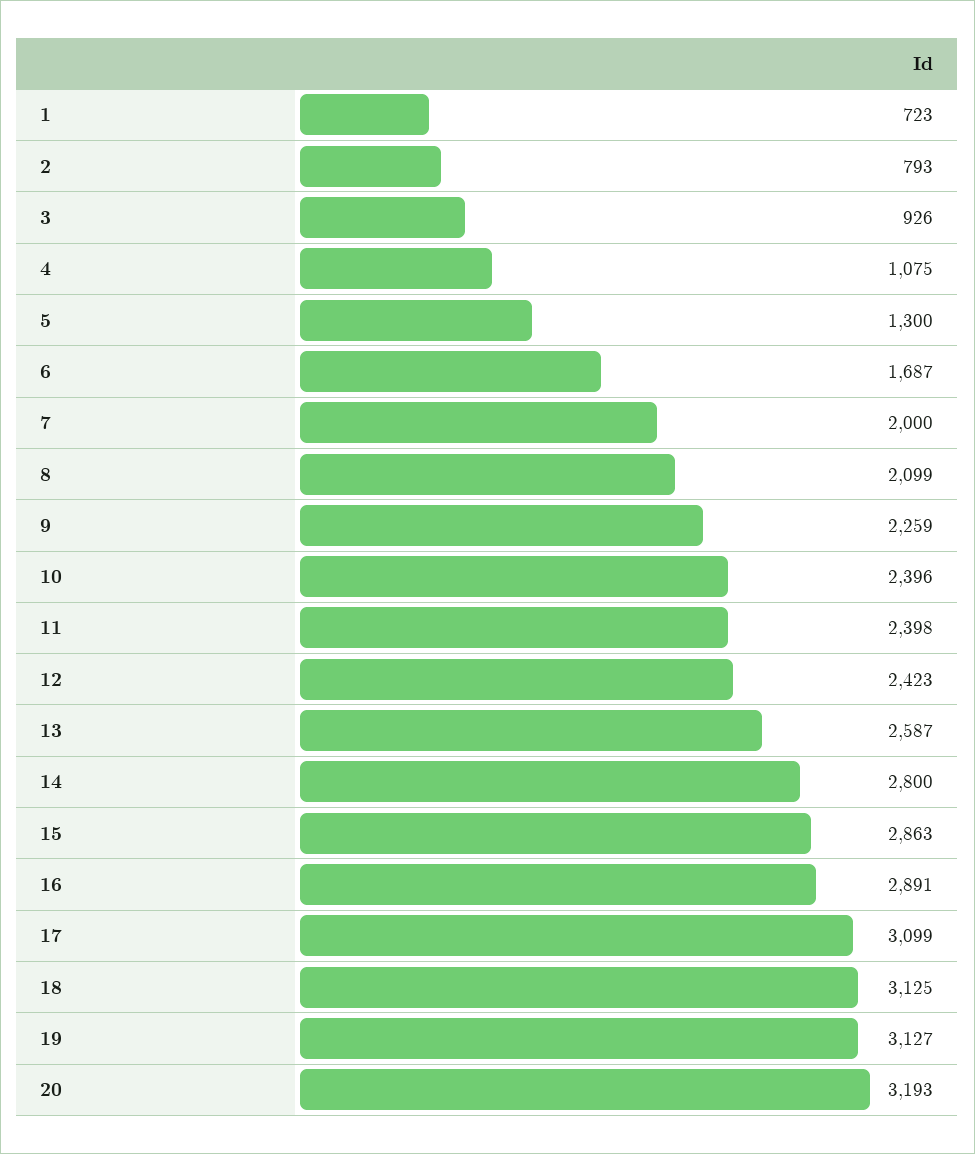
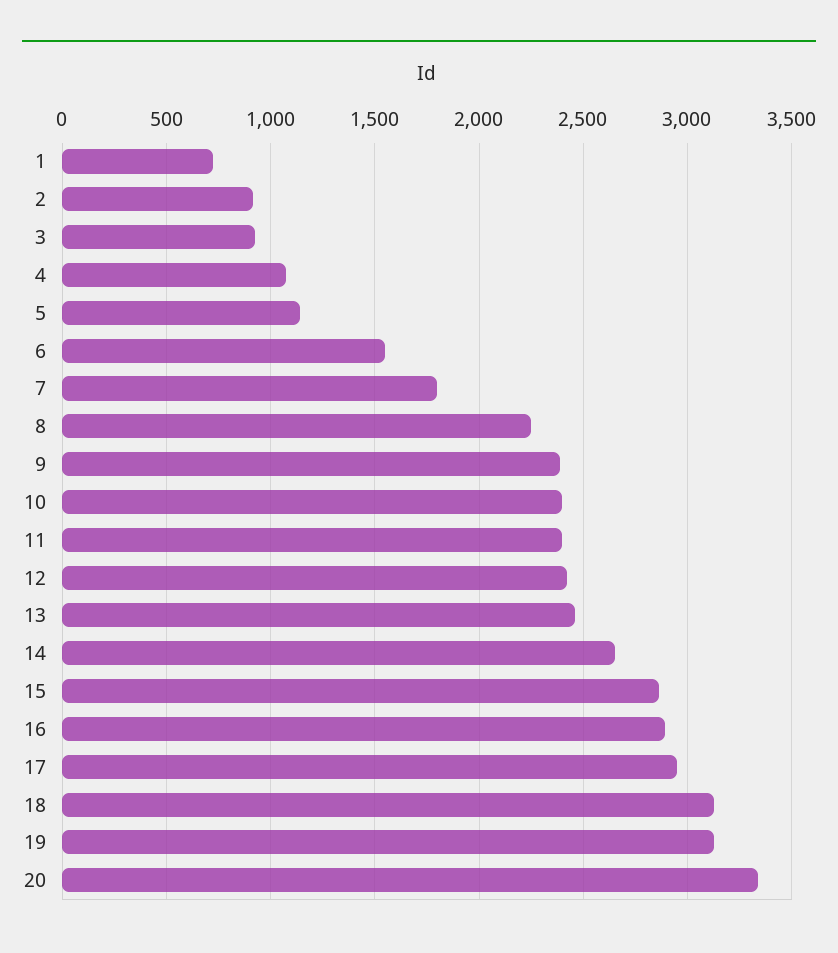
  {
    "1": 723,
-   "2": 793,
+   "2": 900,
    "3": 926,
    "4": 1075,
-   "5": 1300,
+   "5": 1150,
-   "6": 1687,
+   "6": 1550,
-   "7": 2000,
+   "7": 1800,
-   "8": 2099,
+   "8": 2250,
-   "9": 2259,
+   "9": 2400,
    "10": 2396,
    "11": 2398,
    "12": 2423,
-   "13": 2587,
+   "13": 2450,
-   "14": 2800,
+   "14": 2650,
    "15": 2863,
    "16": 2891,
-   "17": 3099,
+   "17": 2950,
    "18": 3125,
    "19": 3127,
-   "20": 3193
+   "20": 3350
  }

